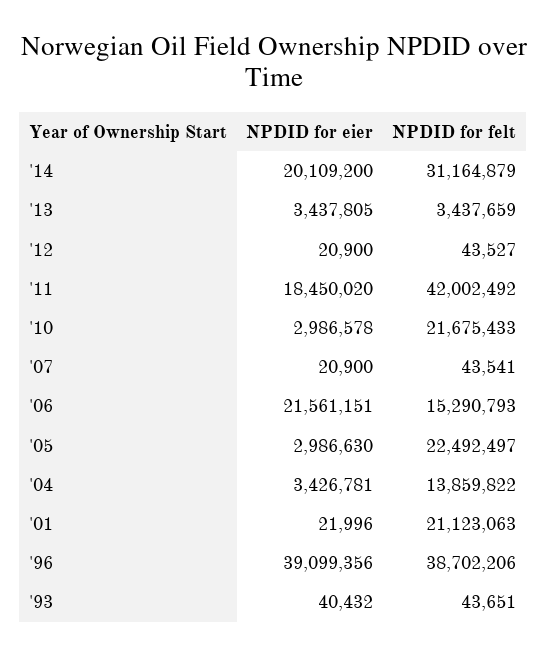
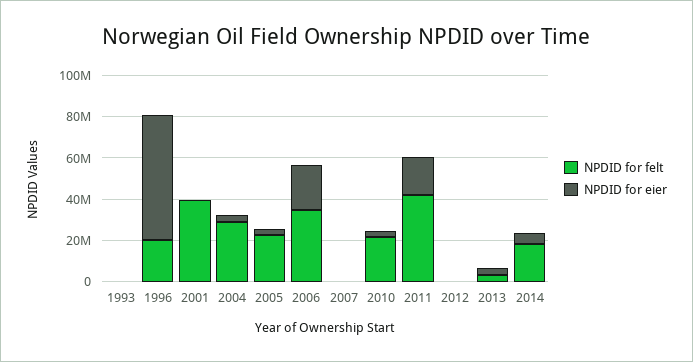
  {
    "NPDID for eier": {
-     "'14": 20109200,
+     "'14": 5000000,
      "'13": 3437805,
      "'12": 20900,
      "'11": 18450020,
      "'10": 2986578,
      "'07": 20900,
      "'06": 21561151,
      "'05": 2986630,
      "'04": 3426781,
      "'01": 21996,
-     "'96": 39099356,
+     "'96": 60000000,
      "'93": 40432
    },
    "NPDID for felt": {
-     "'14": 31164879,
+     "'14": 20000000,
      "'13": 3437659,
      "'12": 43527,
      "'11": 42002492,
      "'10": 21675433,
      "'07": 43541,
-     "'06": 15290793,
+     "'06": 35000000,
      "'05": 22492497,
-     "'04": 13859822,
+     "'04": 30000000,
-     "'01": 21123063,
+     "'01": 40000000,
-     "'96": 38702206,
+     "'96": 20000000,
      "'93": 43651
    }
  }

